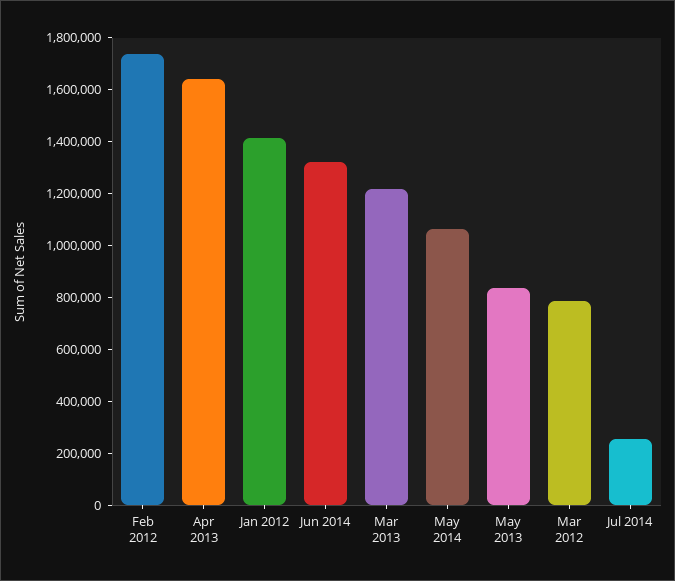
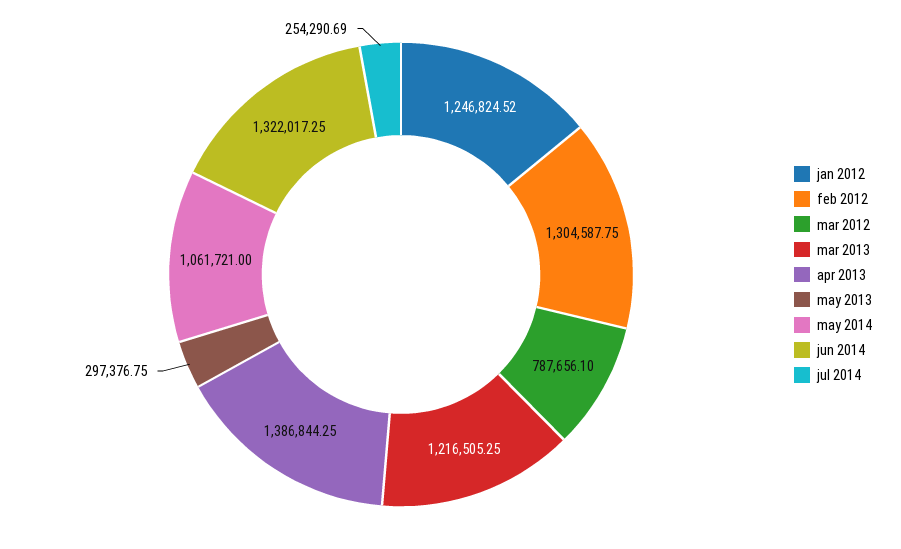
  {
-   "Feb 2012": 1750000,
+   "Feb 2012": 1304587.75,
-   "Apr 2013": 1650000,
+   "Apr 2013": 1386844.25,
-   "Jan 2012": 1400000,
+   "Jan 2012": 1246824.52,
    "Jun 2014": 1322017.25,
    "Mar 2013": 1216505.25,
    "May 2014": 1061721,
-   "May 2013": 850000,
+   "May 2013": 297376.75,
    "Mar 2012": 787656.1,
    "Jul 2014": 254290.69
  }

